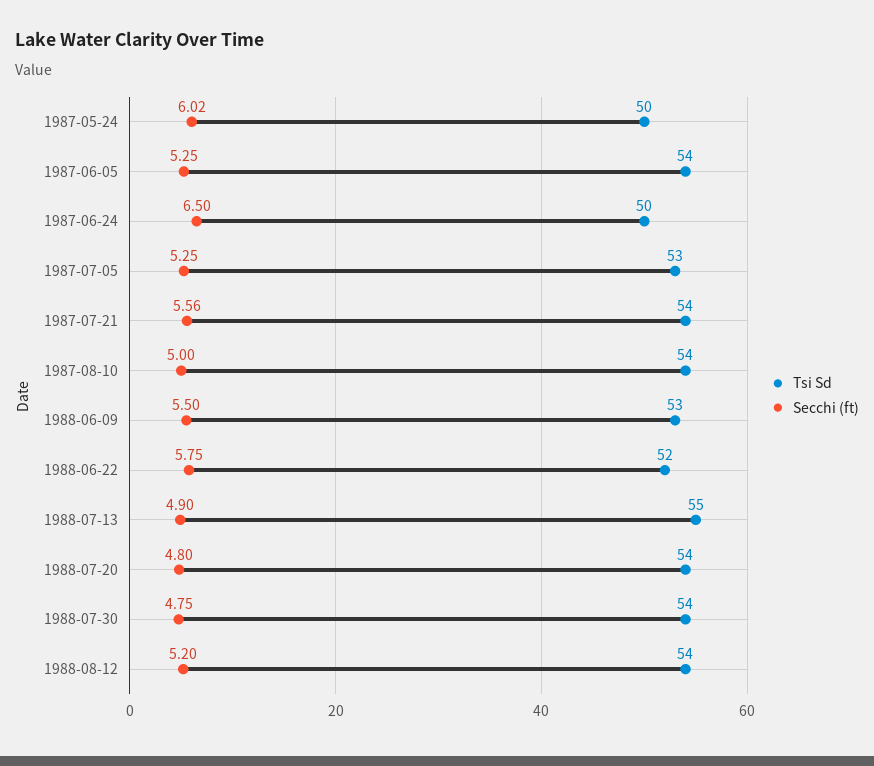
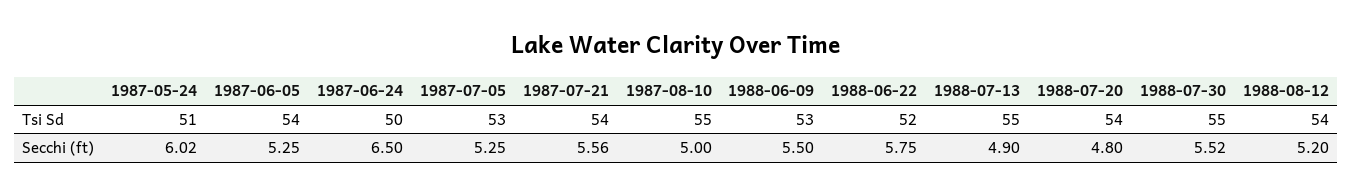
  {
    "Tsi Sd": {
-     "1987-05-24": 50,
+     "1987-05-24": 51,
      "1987-06-05": 54,
      "1987-06-24": 50,
      "1987-07-05": 53,
      "1987-07-21": 54,
-     "1987-08-10": 54,
+     "1987-08-10": 55,
      "1988-06-09": 53,
      "1988-06-22": 52,
      "1988-07-13": 55,
      "1988-07-20": 54,
-     "1988-07-30": 54,
+     "1988-07-30": 55,
      "1988-08-12": 54
    },
    "Secchi (ft)": {
      "1987-05-24": 6.02,
      "1987-06-05": 5.25,
      "1987-06-24": 6.5,
      "1987-07-05": 5.25,
      "1987-07-21": 5.56,
      "1987-08-10": 5,
      "1988-06-09": 5.5,
      "1988-06-22": 5.75,
      "1988-07-13": 4.9,
      "1988-07-20": 4.8,
-     "1988-07-30": 4.75,
+     "1988-07-30": 5.52,
      "1988-08-12": 5.2
    }
  }

